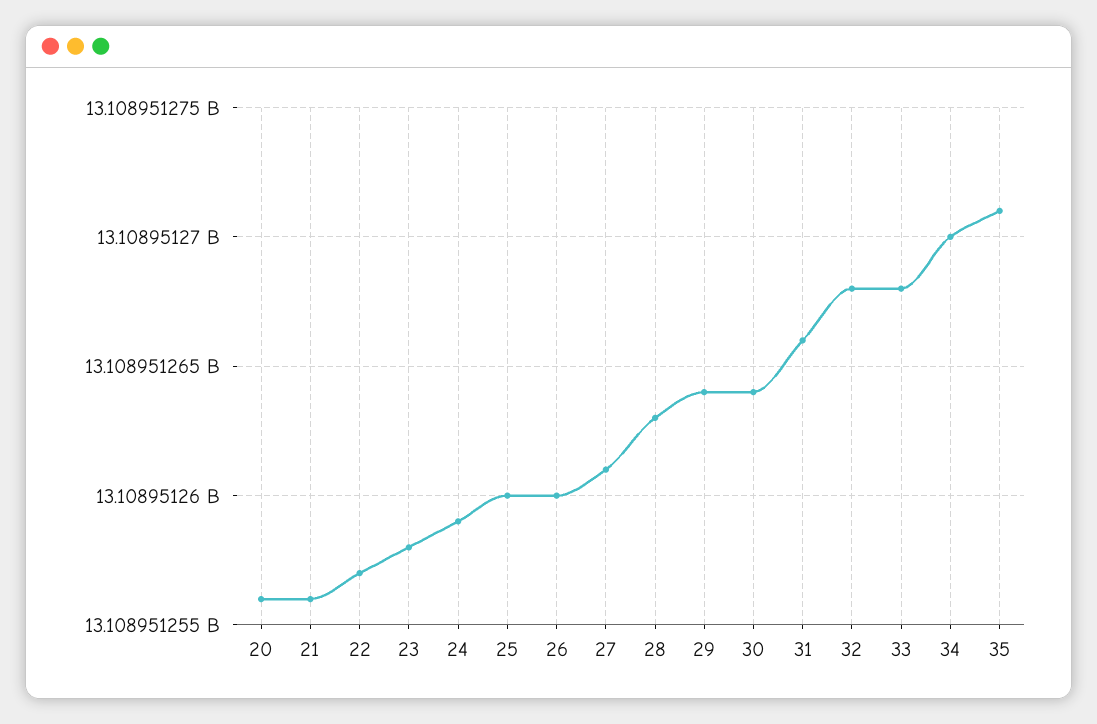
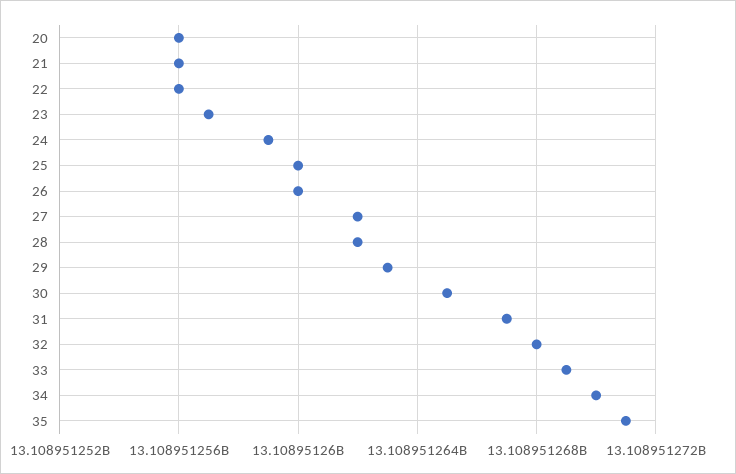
  {
    "20": 13108951256,
    "21": 13108951256,
-   "22": 13108951257,
+   "22": 13108951256,
-   "23": 13108951258,
+   "23": 13108951257,
    "24": 13108951259,
    "25": 13108951260,
    "26": 13108951260,
-   "27": 13108951261,
+   "27": 13108951262,
-   "28": 13108951263,
+   "28": 13108951262,
-   "29": 13108951264,
+   "29": 13108951263,
-   "30": 13108951264,
+   "30": 13108951265,
-   "31": 13108951266,
+   "31": 13108951267,
    "32": 13108951268,
-   "33": 13108951268,
+   "33": 13108951269,
    "34": 13108951270,
    "35": 13108951271
  }

